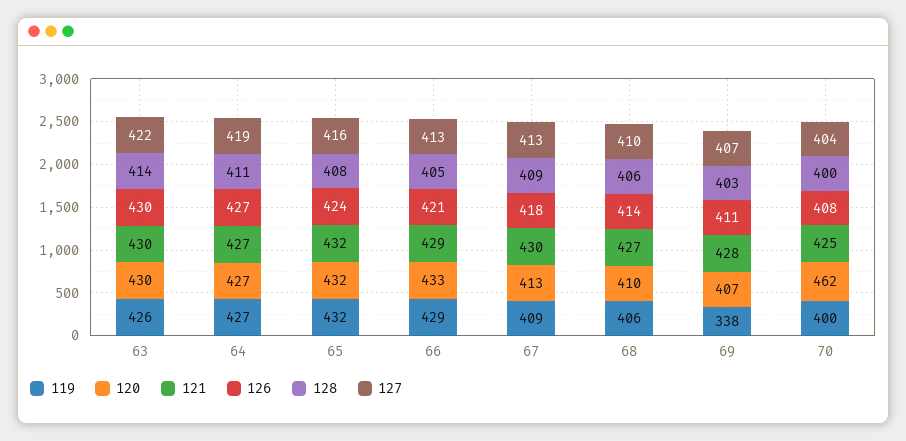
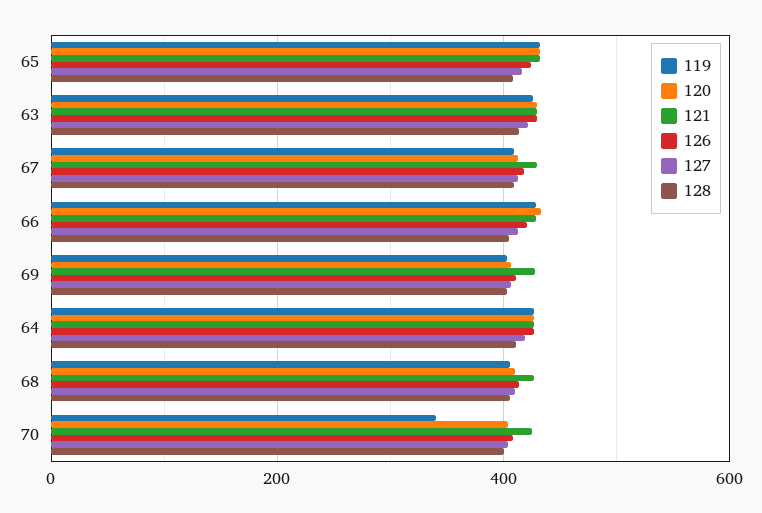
  {
    "119": {
      "63": 426,
      "64": 427,
      "65": 432,
      "66": 429,
      "67": 409,
      "68": 406,
-     "69": 338,
+     "69": 400,
-     "70": 400
+     "70": 340
    },
    "120": {
      "63": 430,
      "64": 427,
      "65": 432,
      "66": 433,
      "67": 413,
      "68": 410,
      "69": 407,
-     "70": 462
+     "70": 400
    },
    "121": {
      "63": 430,
      "64": 427,
      "65": 432,
      "66": 429,
      "67": 430,
      "68": 427,
      "69": 428,
      "70": 425
    },
    "126": {
      "63": 430,
      "64": 427,
      "65": 424,
      "66": 421,
      "67": 418,
      "68": 414,
      "69": 411,
      "70": 408
    },
    "128": {
      "63": 414,
      "64": 411,
      "65": 408,
      "66": 405,
      "67": 409,
      "68": 406,
      "69": 403,
      "70": 400
    },
    "127": {
      "63": 422,
      "64": 419,
      "65": 416,
      "66": 413,
      "67": 413,
      "68": 410,
      "69": 407,
      "70": 404
    }
  }

